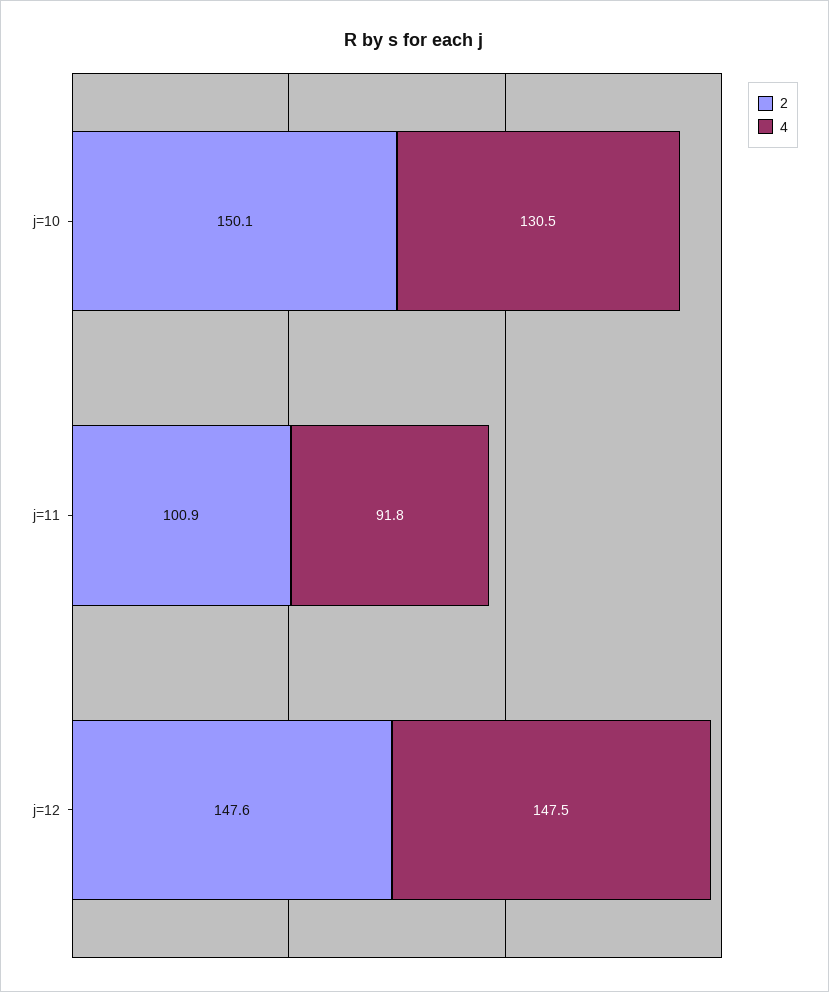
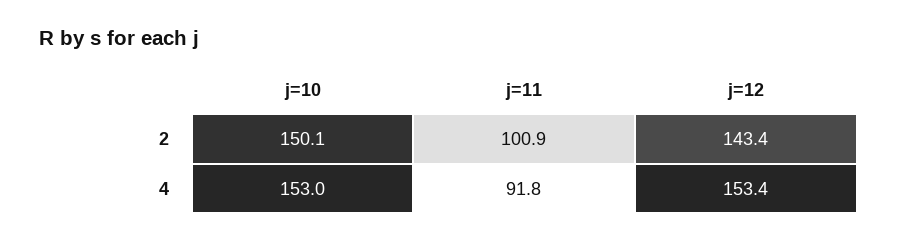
  {
    "2": {
      "j=10": 150.1,
      "j=11": 100.9,
-     "j=12": 147.6
+     "j=12": 143.4
    },
    "4": {
-     "j=10": 130.5,
+     "j=10": 153,
      "j=11": 91.8,
-     "j=12": 147.5
+     "j=12": 153.4
    }
  }

